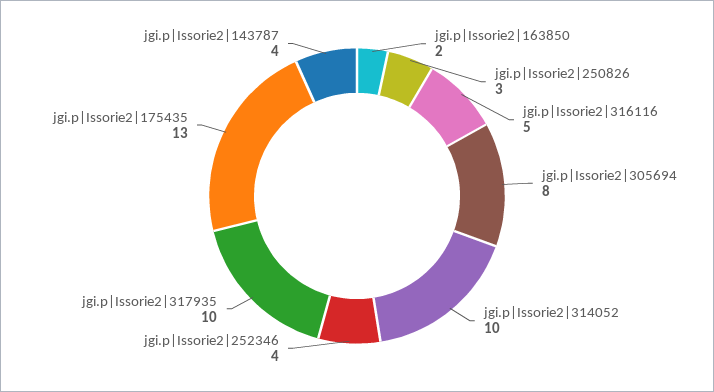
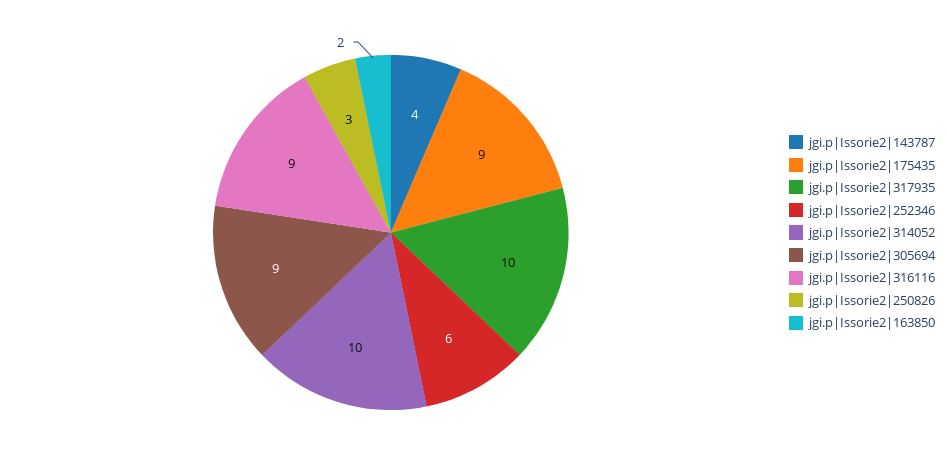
  {
    "jgi.p|Issorie2|163850": 2,
    "jgi.p|Issorie2|250826": 3,
-   "jgi.p|Issorie2|316116": 5,
+   "jgi.p|Issorie2|316116": 9,
-   "jgi.p|Issorie2|305694": 8,
+   "jgi.p|Issorie2|305694": 9,
    "jgi.p|Issorie2|314052": 10,
-   "jgi.p|Issorie2|252346": 4,
+   "jgi.p|Issorie2|252346": 6,
    "jgi.p|Issorie2|317935": 10,
-   "jgi.p|Issorie2|175435": 13,
+   "jgi.p|Issorie2|175435": 9,
    "jgi.p|Issorie2|143787": 4
  }

